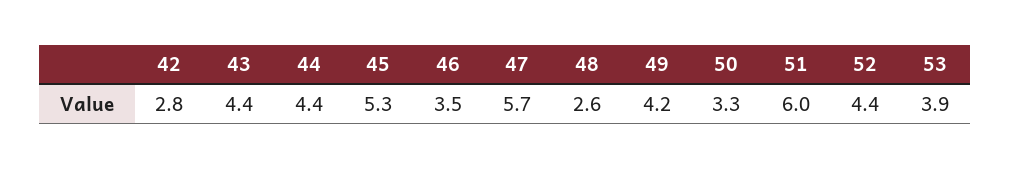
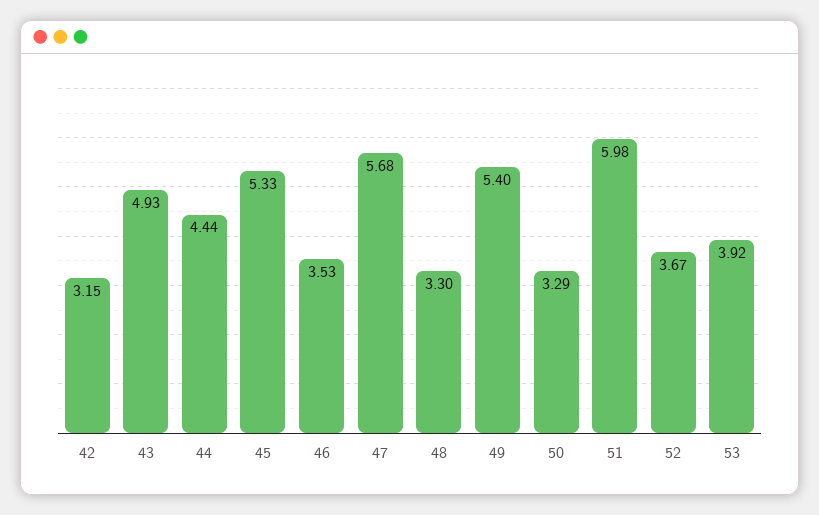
  {
-   "42": 2.8,
+   "42": 3.15,
-   "43": 4.4,
+   "43": 4.93,
    "44": 4.44,
    "45": 5.33,
    "46": 3.53,
    "47": 5.68,
-   "48": 2.6,
+   "48": 3.3,
-   "49": 4.2,
+   "49": 5.4,
    "50": 3.29,
    "51": 5.98,
-   "52": 4.4,
+   "52": 3.67,
    "53": 3.92
  }

